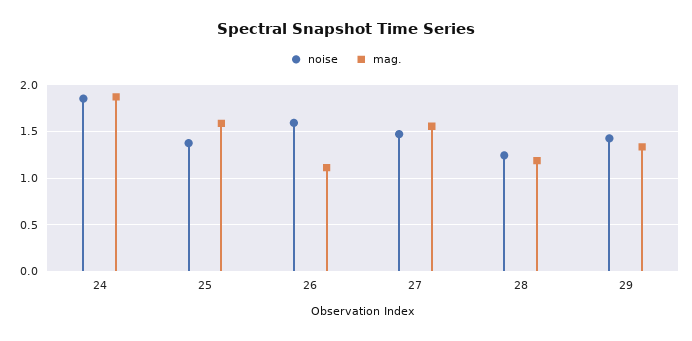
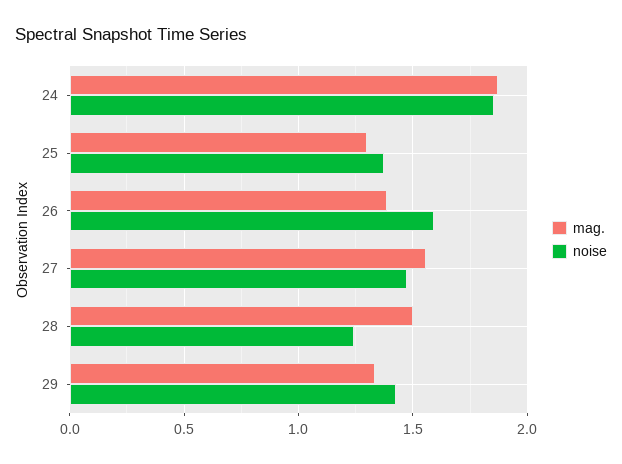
  {
    "noise": {
      "24": 1.85,
      "25": 1.35,
      "26": 1.6,
      "27": 1.45,
      "28": 1.25,
      "29": 1.45
    },
    "mag.": {
      "24": 1.85,
-     "25": 1.6,
+     "25": 1.3,
-     "26": 1.1,
+     "26": 1.4,
      "27": 1.55,
-     "28": 1.2,
+     "28": 1.5,
      "29": 1.35
    }
  }

